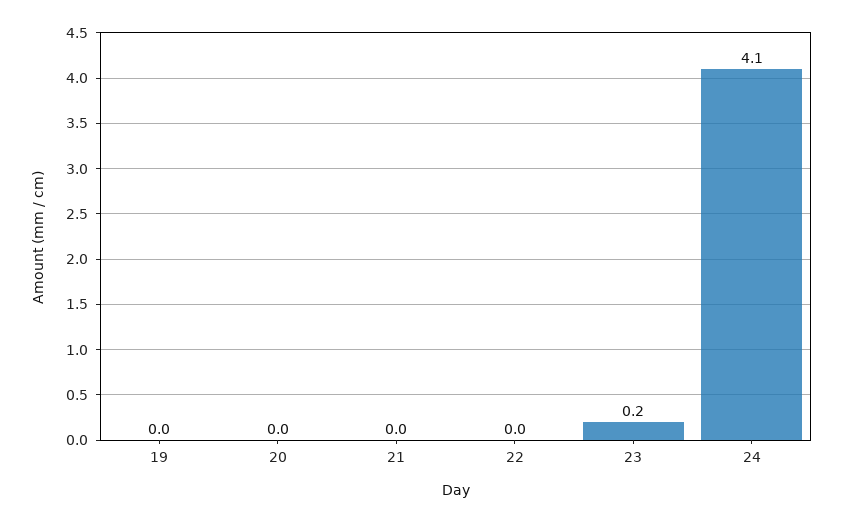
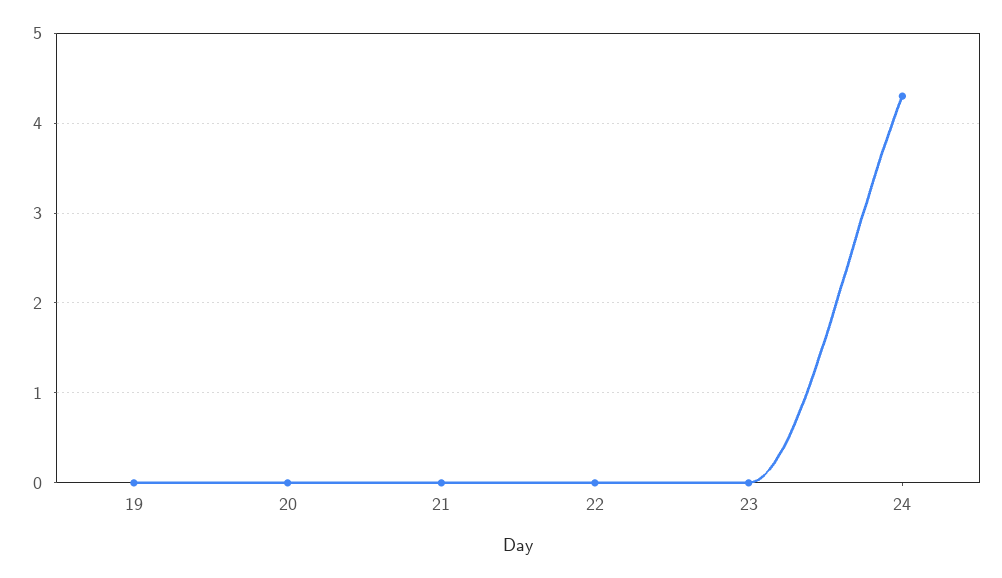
  {
    "19": 0,
    "20": 0,
    "21": 0,
    "22": 0,
-   "23": 0.2,
+   "23": 0,
-   "24": 4.1
+   "24": 4.3
  }

